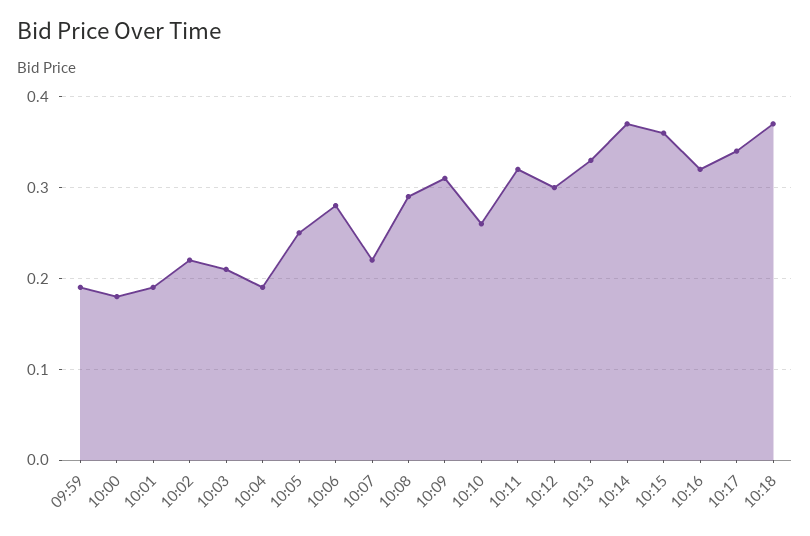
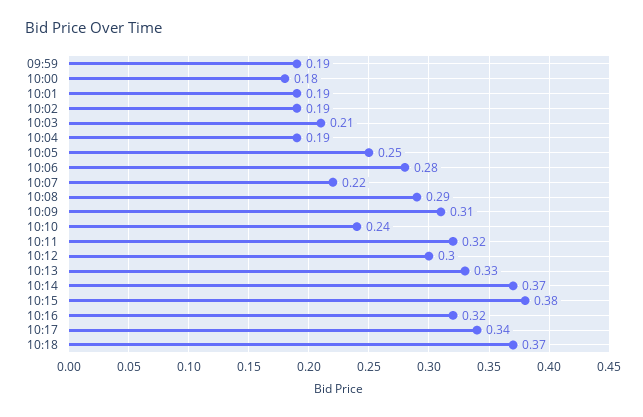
  {
    "09:59": 0.19,
    "10:00": 0.18,
    "10:01": 0.19,
-   "10:02": 0.22,
+   "10:02": 0.19,
    "10:03": 0.21,
    "10:04": 0.19,
    "10:05": 0.25,
    "10:06": 0.28,
    "10:07": 0.22,
    "10:08": 0.29,
    "10:09": 0.31,
-   "10:10": 0.26,
+   "10:10": 0.24,
    "10:11": 0.32,
    "10:12": 0.3,
    "10:13": 0.33,
    "10:14": 0.37,
-   "10:15": 0.36,
+   "10:15": 0.38,
    "10:16": 0.32,
    "10:17": 0.34,
    "10:18": 0.37
  }

